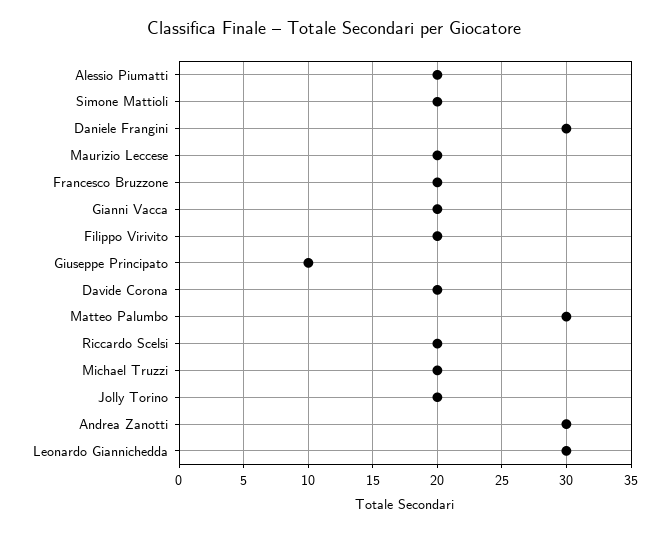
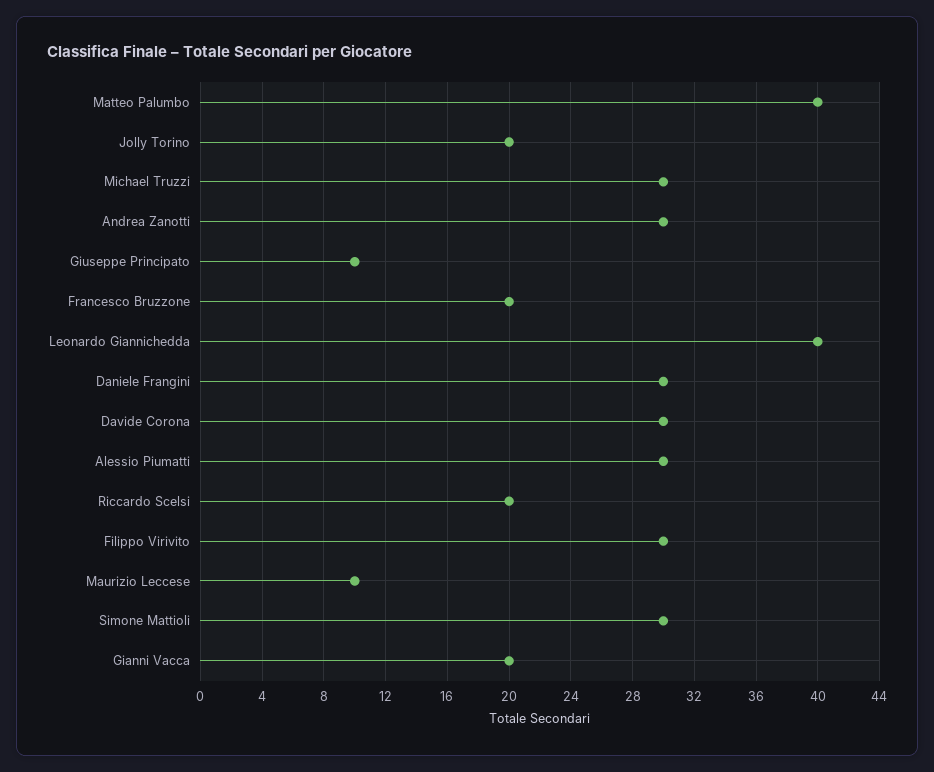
  {
-   "Alessio Piumatti": 20,
+   "Alessio Piumatti": 30,
-   "Simone Mattioli": 20,
+   "Simone Mattioli": 30,
    "Daniele Frangini": 30,
-   "Maurizio Leccese": 20,
+   "Maurizio Leccese": 10,
    "Francesco Bruzzone": 20,
    "Gianni Vacca": 20,
-   "Filippo Virivito": 20,
+   "Filippo Virivito": 30,
    "Giuseppe Principato": 10,
-   "Davide Corona": 20,
+   "Davide Corona": 30,
-   "Matteo Palumbo": 30,
+   "Matteo Palumbo": 40,
    "Riccardo Scelsi": 20,
-   "Michael Truzzi": 20,
+   "Michael Truzzi": 30,
    "Jolly Torino": 20,
    "Andrea Zanotti": 30,
-   "Leonardo Giannichedda": 30
+   "Leonardo Giannichedda": 40
  }

